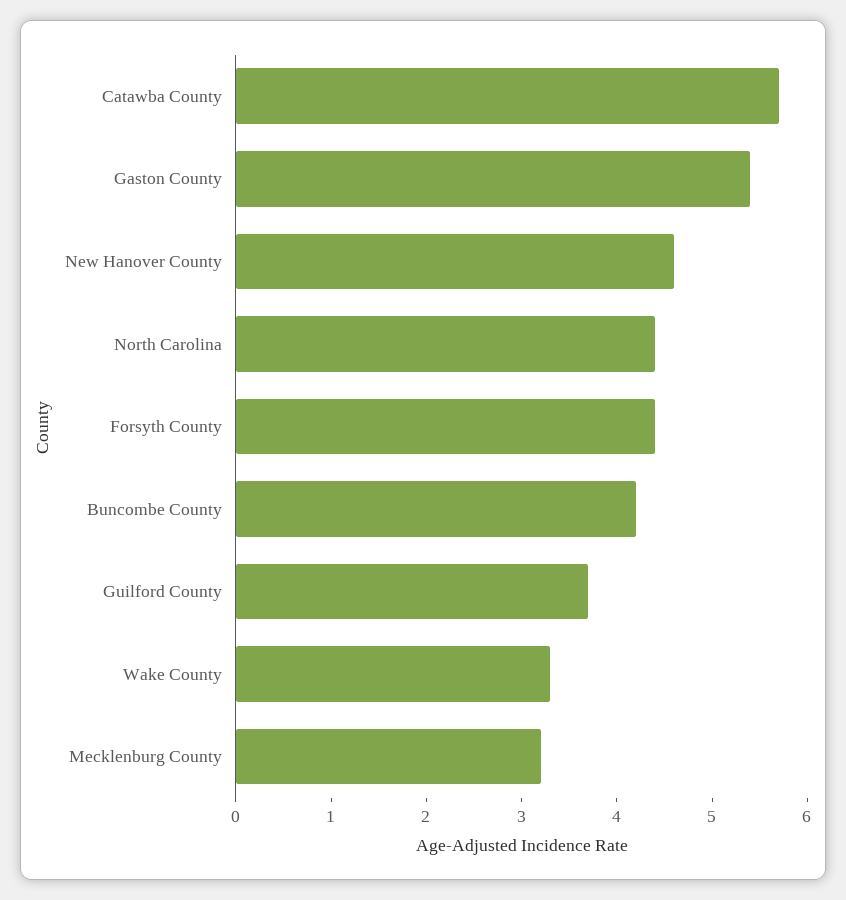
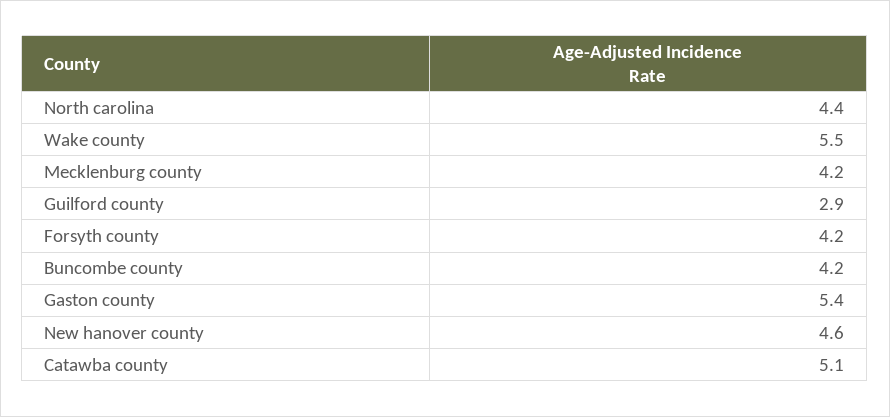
  {
-   "Catawba County": 5.7,
+   "Catawba County": 5.1,
    "Gaston County": 5.4,
    "New Hanover County": 4.6,
    "North Carolina": 4.4,
-   "Forsyth County": 4.4,
+   "Forsyth County": 4.2,
    "Buncombe County": 4.2,
-   "Guilford County": 3.7,
+   "Guilford County": 2.9,
-   "Wake County": 3.3,
+   "Wake County": 5.5,
-   "Mecklenburg County": 3.2
+   "Mecklenburg County": 4.2
  }

